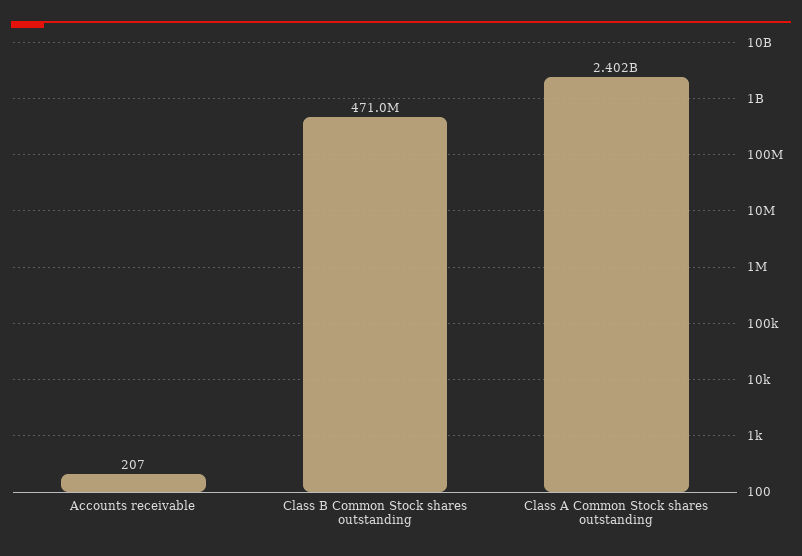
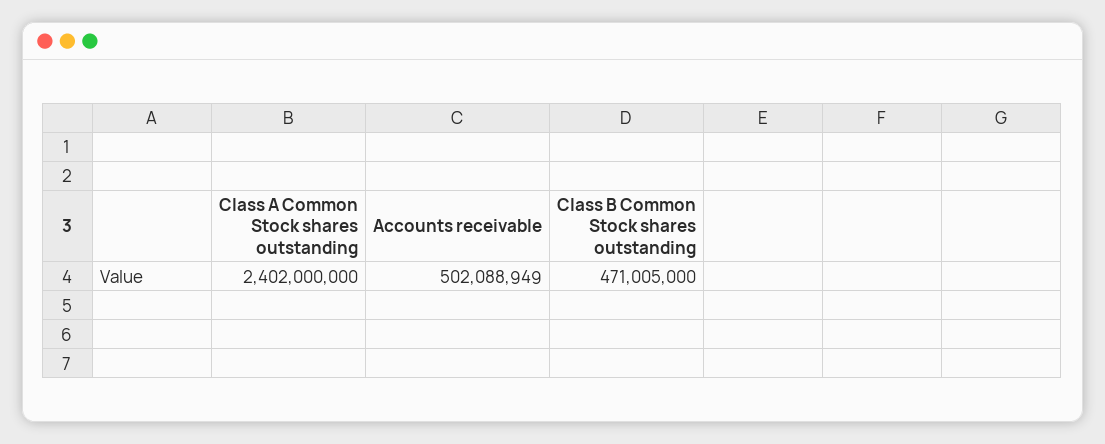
  {
-   "Accounts receivable": 207,
+   "Accounts receivable": 502088949,
    "Class B Common Stock shares outstanding": 471005000,
    "Class A Common Stock shares outstanding": 2402000000
  }

